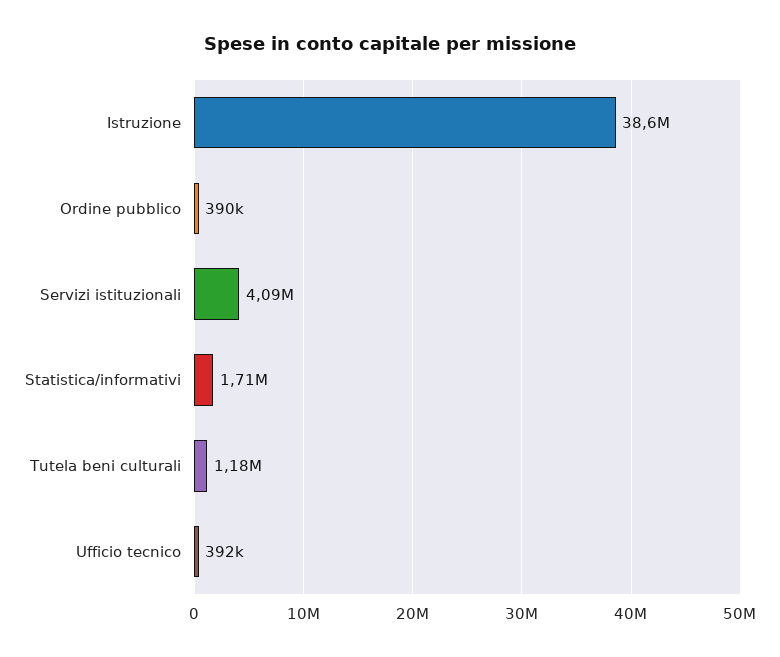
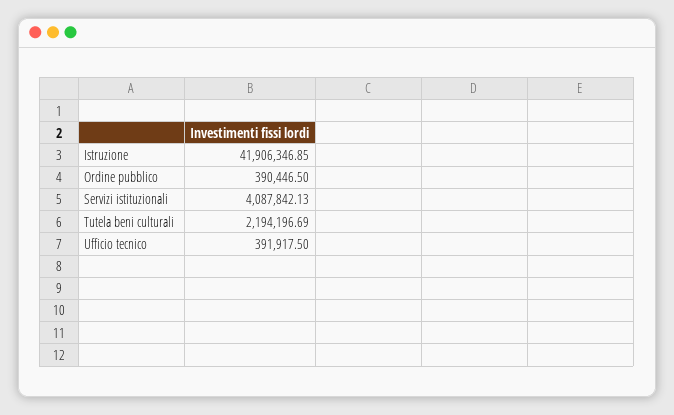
  {
-   "Istruzione": 38600000,
+   "Istruzione": 41906346.85,
    "Ordine pubblico": 390446.5,
    "Servizi istituzionali": 4087842.13,
-   "Statistica/informativi": 1710000,
-   "Tutela beni culturali": 1180000,
+   "Tutela beni culturali": 2194196.69,
    "Ufficio tecnico": 391917.5
  }

